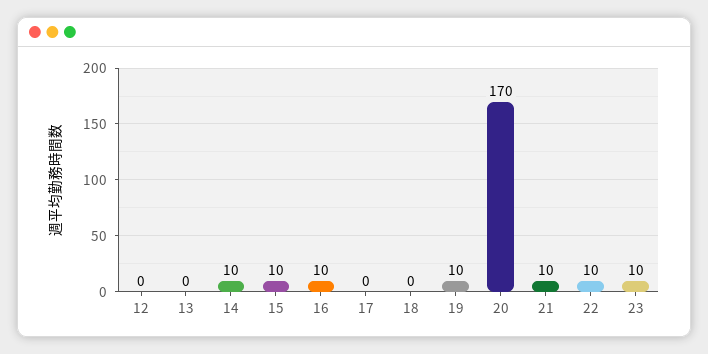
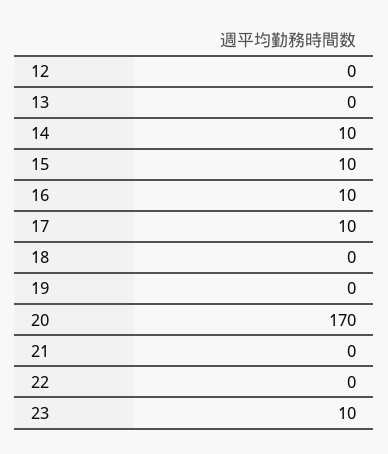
  {
    "12": 0,
    "13": 0,
    "14": 10,
    "15": 10,
    "16": 10,
-   "17": 0,
+   "17": 10,
    "18": 0,
-   "19": 10,
+   "19": 0,
    "20": 170,
-   "21": 10,
+   "21": 0,
-   "22": 10,
+   "22": 0,
    "23": 10
  }

